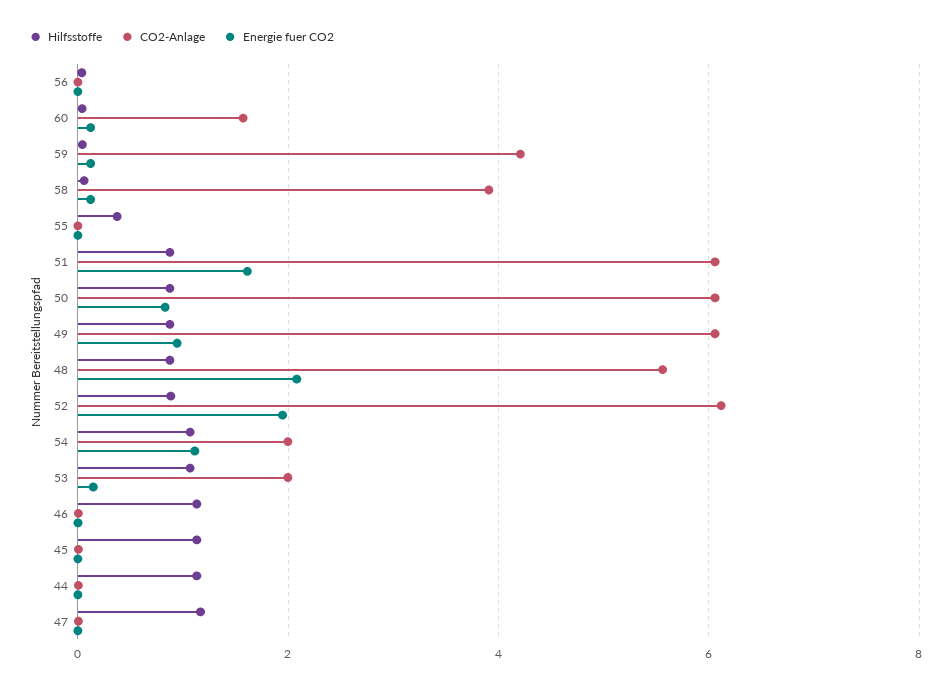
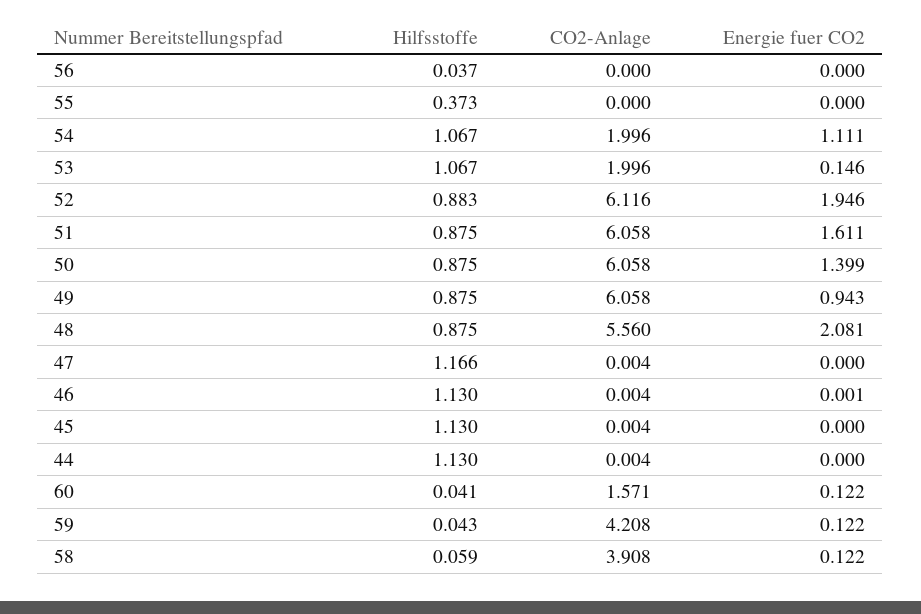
  {
    "Hilfsstoffe": {
      "56": 0.037,
      "60": 0.041,
      "59": 0.043,
      "58": 0.059,
      "55": 0.373,
      "51": 0.875,
      "50": 0.875,
      "49": 0.875,
      "48": 0.875,
      "52": 0.883,
      "54": 1.067,
      "53": 1.067,
      "46": 1.13,
      "45": 1.13,
      "44": 1.13,
      "47": 1.166
    },
    "CO2-Anlage": {
      "56": 0,
      "60": 1.571,
      "59": 4.208,
      "58": 3.908,
      "55": 0,
      "51": 6.058,
      "50": 6.058,
      "49": 6.058,
      "48": 5.56,
      "52": 6.116,
      "54": 1.996,
      "53": 1.996,
      "46": 0.004,
      "45": 0.004,
      "44": 0.004,
      "47": 0.004
    },
    "Energie fuer CO2": {
      "56": 0,
      "60": 0.122,
      "59": 0.122,
      "58": 0.122,
      "55": 0,
      "51": 1.611,
-     "50": 0.8,
+     "50": 1.399,
      "49": 0.943,
      "48": 2.081,
      "52": 1.946,
      "54": 1.111,
      "53": 0.146,
      "46": 0.001,
      "45": 0,
      "44": 0,
      "47": 0
    }
  }

